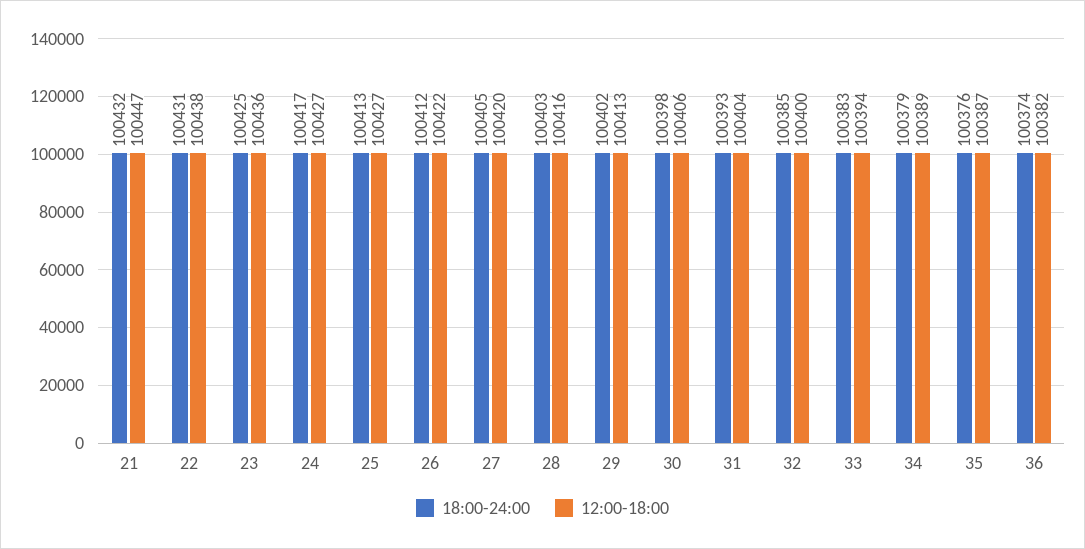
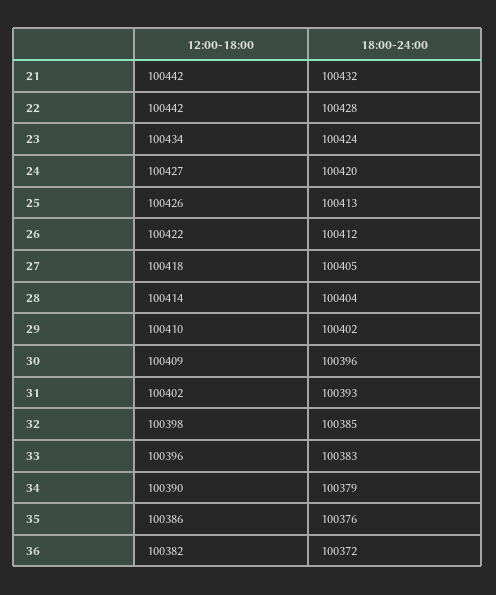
  {
    "18:00-24:00": {
      "21": 100432,
-     "22": 100431,
+     "22": 100428,
-     "23": 100425,
+     "23": 100424,
-     "24": 100417,
+     "24": 100420,
      "25": 100413,
      "26": 100412,
      "27": 100405,
-     "28": 100403,
+     "28": 100404,
      "29": 100402,
-     "30": 100398,
+     "30": 100396,
      "31": 100393,
      "32": 100385,
      "33": 100383,
      "34": 100379,
      "35": 100376,
-     "36": 100374
+     "36": 100372
    },
    "12:00-18:00": {
-     "21": 100447,
+     "21": 100442,
-     "22": 100438,
+     "22": 100442,
-     "23": 100436,
+     "23": 100434,
      "24": 100427,
-     "25": 100427,
+     "25": 100426,
      "26": 100422,
-     "27": 100420,
+     "27": 100418,
-     "28": 100416,
+     "28": 100414,
-     "29": 100413,
+     "29": 100410,
-     "30": 100406,
+     "30": 100409,
-     "31": 100404,
+     "31": 100402,
-     "32": 100400,
+     "32": 100398,
-     "33": 100394,
+     "33": 100396,
-     "34": 100389,
+     "34": 100390,
-     "35": 100387,
+     "35": 100386,
      "36": 100382
    }
  }

